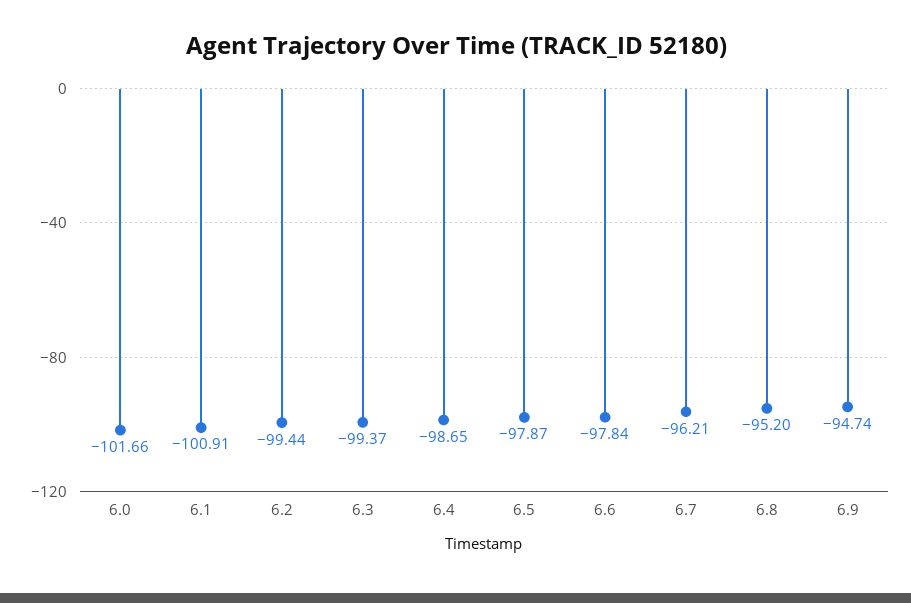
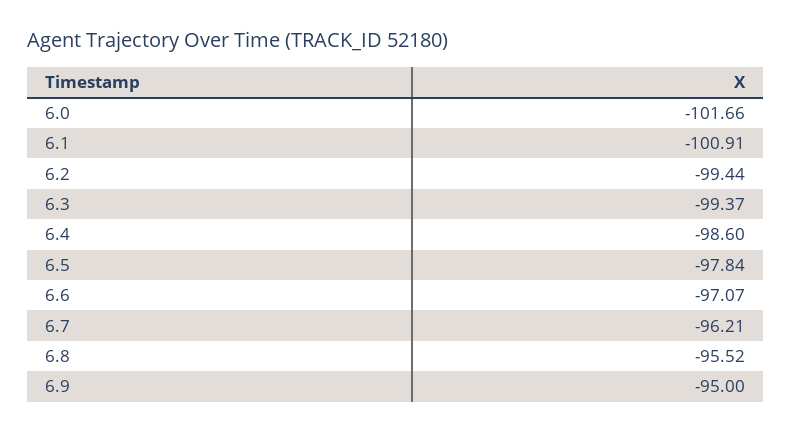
  {
    "6.0": -101.66,
    "6.1": -100.91,
    "6.2": -99.44,
    "6.3": -99.37,
-   "6.4": -98.65,
+   "6.4": -98.6,
-   "6.5": -97.87,
+   "6.5": -97.84,
-   "6.6": -97.84,
+   "6.6": -97.07,
    "6.7": -96.21,
-   "6.8": -95.2,
+   "6.8": -95.52,
-   "6.9": -94.74
+   "6.9": -95
  }

